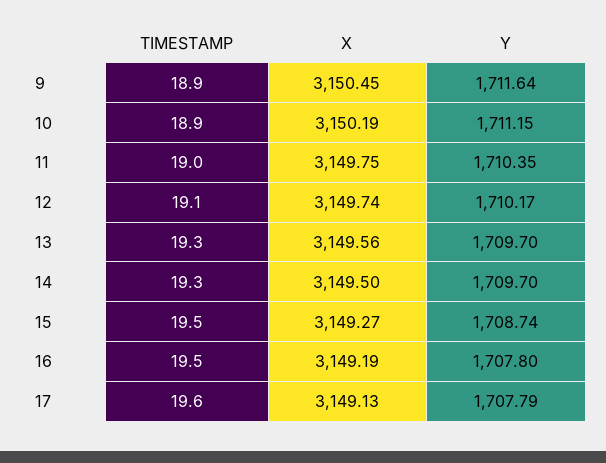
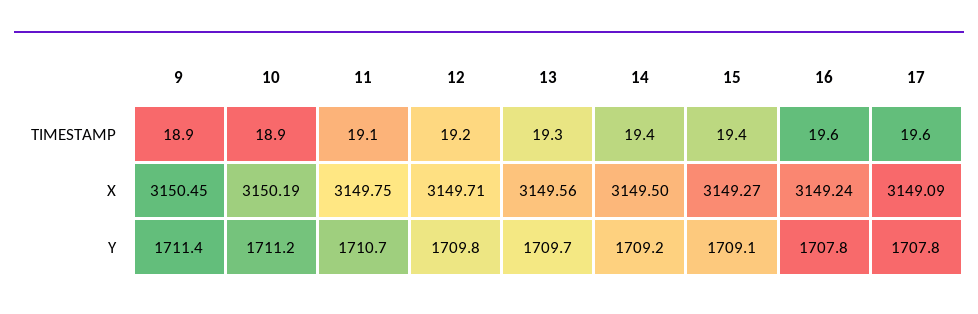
  {
    "TIMESTAMP": {
      "9": 18.9,
      "10": 18.9,
-     "11": 19,
+     "11": 19.1,
-     "12": 19.1,
+     "12": 19.2,
      "13": 19.3,
-     "14": 19.3,
+     "14": 19.4,
-     "15": 19.5,
+     "15": 19.4,
-     "16": 19.5,
+     "16": 19.6,
      "17": 19.6
    },
    "X": {
      "9": 3150.45,
      "10": 3150.19,
      "11": 3149.75,
-     "12": 3149.74,
+     "12": 3149.71,
      "13": 3149.56,
      "14": 3149.5,
      "15": 3149.27,
-     "16": 3149.19,
+     "16": 3149.24,
-     "17": 3149.13
+     "17": 3149.09
    },
    "Y": {
-     "9": 1711.64,
+     "9": 1711.4,
      "10": 1711.15,
-     "11": 1710.35,
+     "11": 1710.7,
-     "12": 1710.17,
+     "12": 1709.8,
      "13": 1709.7,
-     "14": 1709.7,
+     "14": 1709.2,
-     "15": 1708.74,
+     "15": 1709.1,
      "16": 1707.8,
      "17": 1707.79
    }
  }

